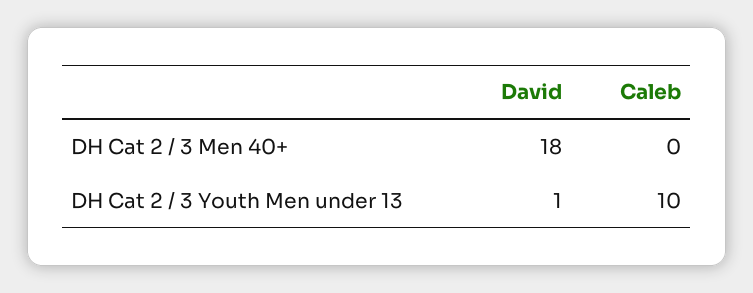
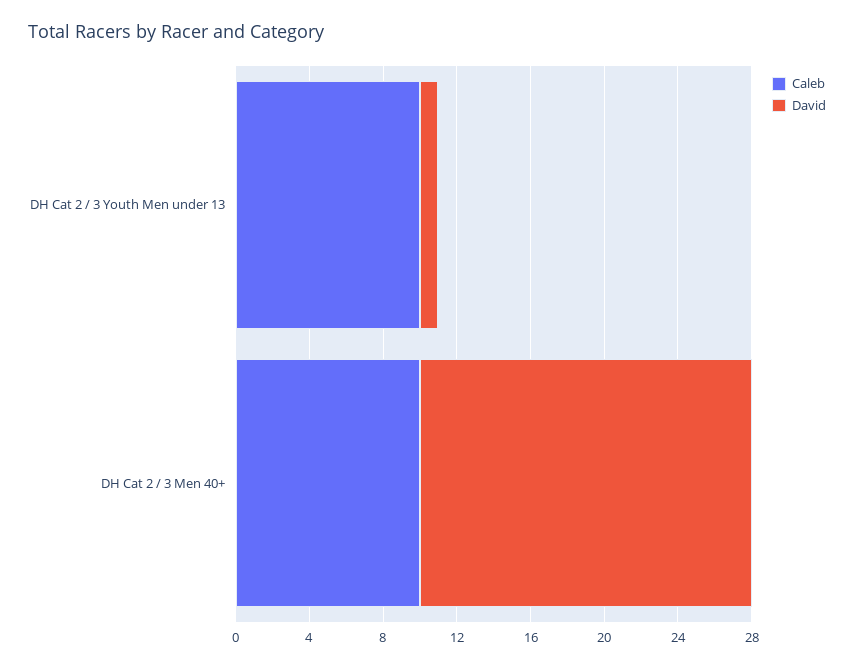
  {
    "David": {
      "DH Cat 2 / 3 Men 40+": 18,
      "DH Cat 2 / 3 Youth Men under 13": 1
    },
    "Caleb": {
-     "DH Cat 2 / 3 Men 40+": 0,
+     "DH Cat 2 / 3 Men 40+": 10,
      "DH Cat 2 / 3 Youth Men under 13": 10
    }
  }

